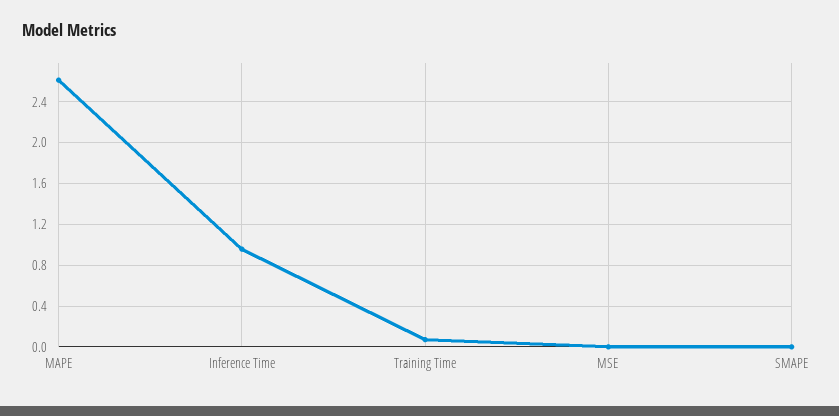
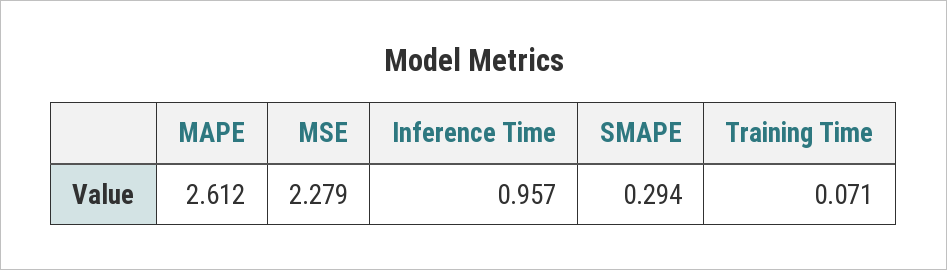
  {
    "MAPE": 2.612,
    "Inference Time": 0.957,
    "Training Time": 0.071,
-   "MSE": 0,
+   "MSE": 2.279,
-   "SMAPE": 0
+   "SMAPE": 0.294
  }

